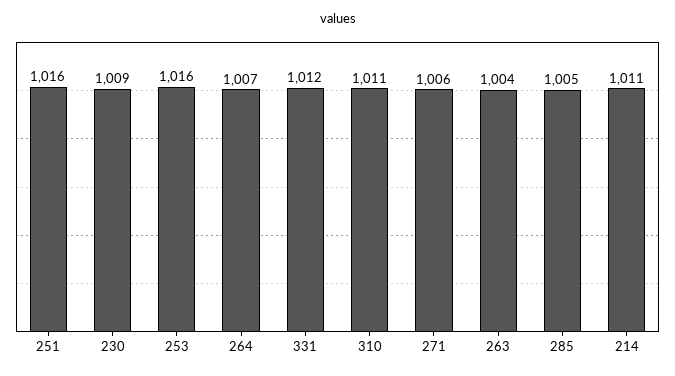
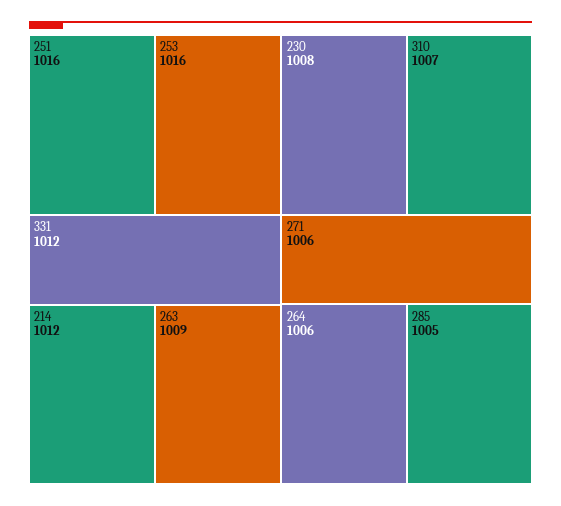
  {
    "251": 1016,
-   "230": 1009,
+   "230": 1008,
    "253": 1016,
-   "264": 1007,
+   "264": 1006,
    "331": 1012,
-   "310": 1011,
+   "310": 1007,
    "271": 1006,
-   "263": 1004,
+   "263": 1009,
    "285": 1005,
-   "214": 1011
+   "214": 1012
  }

